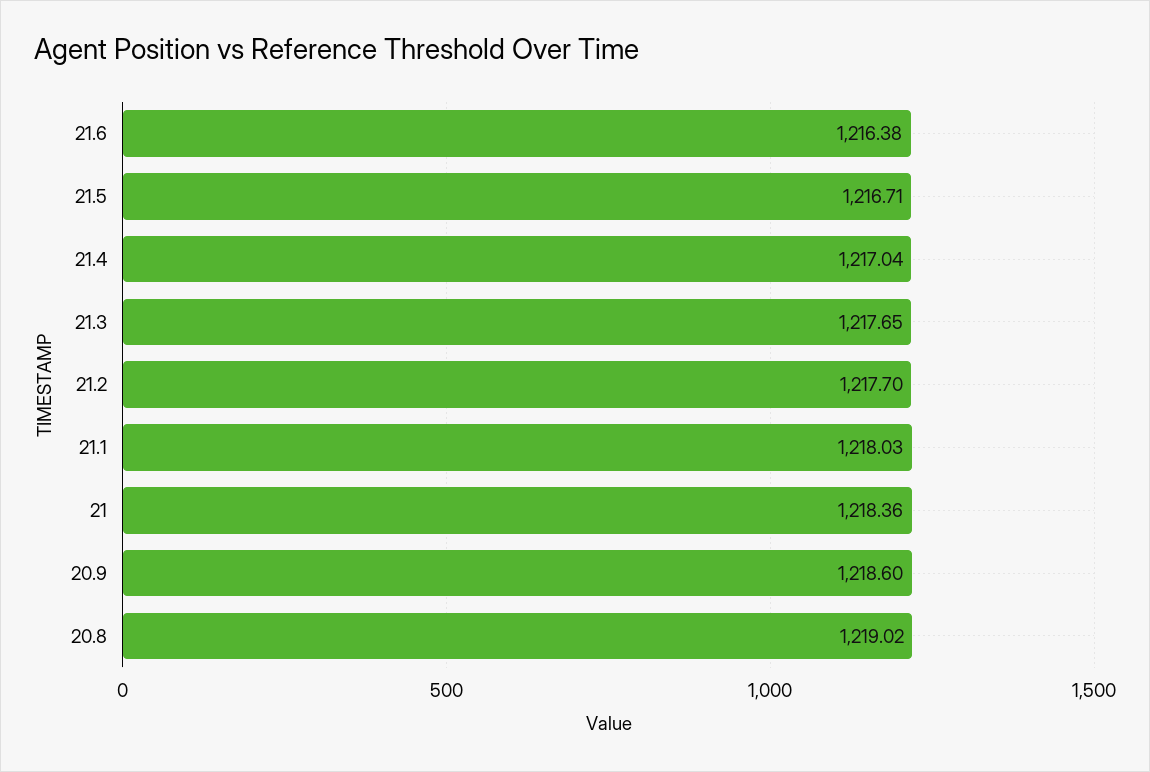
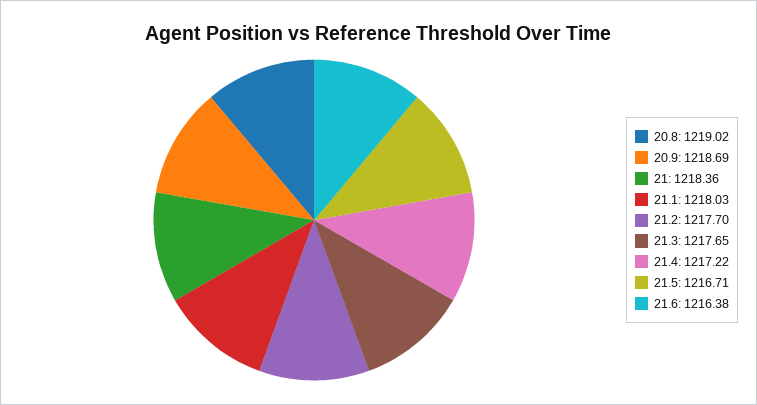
  {
    "21.6": 1216.38,
    "21.5": 1216.71,
-   "21.4": 1217.04,
+   "21.4": 1217.22,
    "21.3": 1217.65,
    "21.2": 1217.7,
    "21.1": 1218.03,
    "21": 1218.36,
-   "20.9": 1218.6,
+   "20.9": 1218.69,
    "20.8": 1219.02
  }

